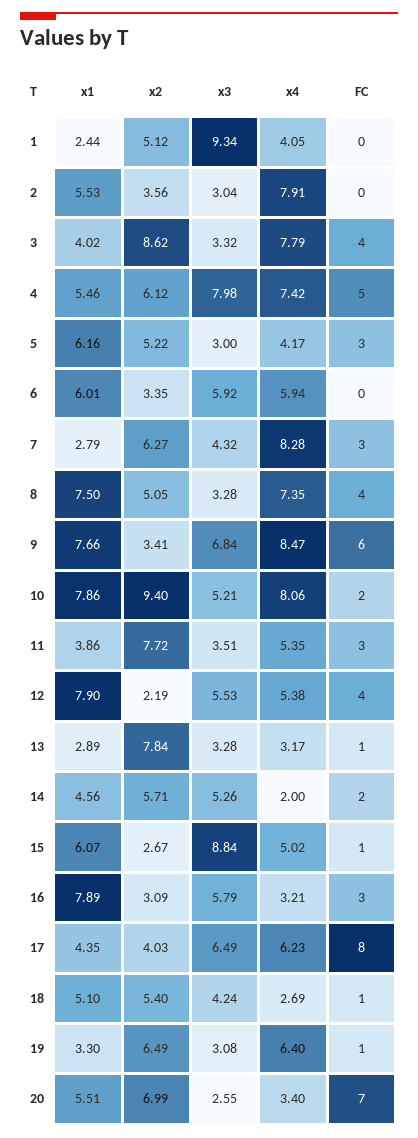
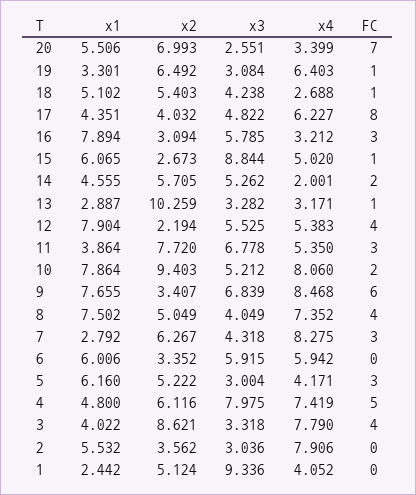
  {
    "x1": {
      "1": 2.442,
      "2": 5.532,
      "3": 4.022,
-     "4": 5.46,
+     "4": 4.8,
      "5": 6.16,
      "6": 6.006,
      "7": 2.792,
      "8": 7.502,
      "9": 7.655,
      "10": 7.864,
      "11": 3.864,
      "12": 7.904,
      "13": 2.887,
      "14": 4.555,
      "15": 6.065,
      "16": 7.894,
      "17": 4.351,
      "18": 5.102,
      "19": 3.301,
      "20": 5.506
    },
    "x2": {
      "1": 5.124,
      "2": 3.562,
      "3": 8.621,
      "4": 6.116,
      "5": 5.222,
      "6": 3.352,
      "7": 6.267,
      "8": 5.049,
      "9": 3.407,
      "10": 9.403,
      "11": 7.72,
      "12": 2.194,
-     "13": 7.84,
+     "13": 10.259,
      "14": 5.705,
      "15": 2.673,
      "16": 3.094,
      "17": 4.032,
      "18": 5.403,
      "19": 6.492,
      "20": 6.993
    },
    "x3": {
      "1": 9.336,
      "2": 3.036,
      "3": 3.318,
      "4": 7.975,
      "5": 3.004,
      "6": 5.915,
      "7": 4.318,
-     "8": 3.28,
+     "8": 4.049,
      "9": 6.839,
      "10": 5.212,
-     "11": 3.51,
+     "11": 6.778,
      "12": 5.525,
      "13": 3.282,
      "14": 5.262,
      "15": 8.844,
      "16": 5.785,
-     "17": 6.49,
+     "17": 4.822,
      "18": 4.238,
      "19": 3.084,
      "20": 2.551
    },
    "x4": {
      "1": 4.052,
      "2": 7.906,
      "3": 7.79,
      "4": 7.419,
      "5": 4.171,
      "6": 5.942,
      "7": 8.275,
      "8": 7.352,
      "9": 8.468,
      "10": 8.06,
      "11": 5.35,
      "12": 5.383,
      "13": 3.171,
      "14": 2.001,
      "15": 5.02,
      "16": 3.212,
      "17": 6.227,
      "18": 2.688,
      "19": 6.403,
      "20": 3.399
    },
    "FC": {
      "1": 0,
      "2": 0,
      "3": 4,
      "4": 5,
      "5": 3,
      "6": 0,
      "7": 3,
      "8": 4,
      "9": 6,
      "10": 2,
      "11": 3,
      "12": 4,
      "13": 1,
      "14": 2,
      "15": 1,
      "16": 3,
      "17": 8,
      "18": 1,
      "19": 1,
      "20": 7
    }
  }

